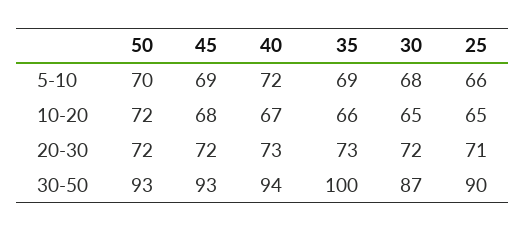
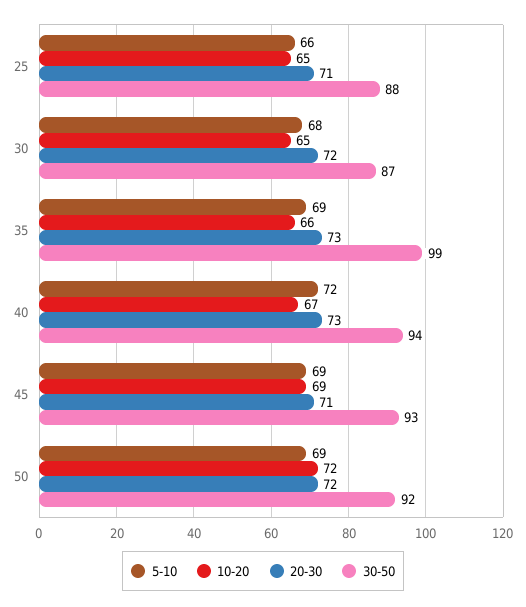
  {
    "5-10": {
-     "50": 70,
+     "50": 69,
      "45": 69,
      "40": 72,
      "35": 69,
      "30": 68,
      "25": 66
    },
    "10-20": {
      "50": 72,
-     "45": 68,
+     "45": 69,
      "40": 67,
      "35": 66,
      "30": 65,
      "25": 65
    },
    "20-30": {
      "50": 72,
-     "45": 72,
+     "45": 71,
      "40": 73,
      "35": 73,
      "30": 72,
      "25": 71
    },
    "30-50": {
-     "50": 93,
+     "50": 92,
      "45": 93,
      "40": 94,
-     "35": 100,
+     "35": 99,
      "30": 87,
-     "25": 90
+     "25": 88
    }
  }

